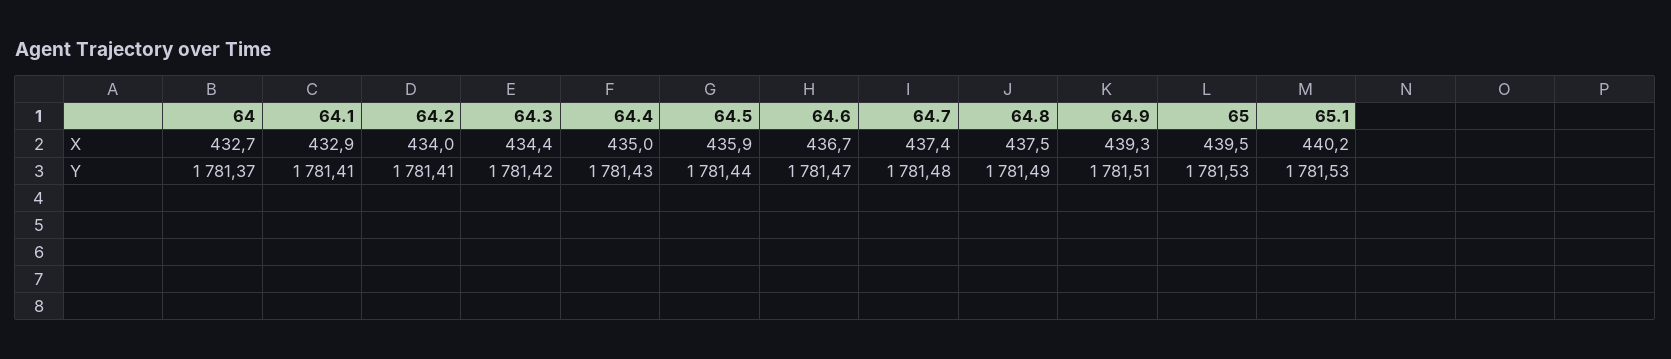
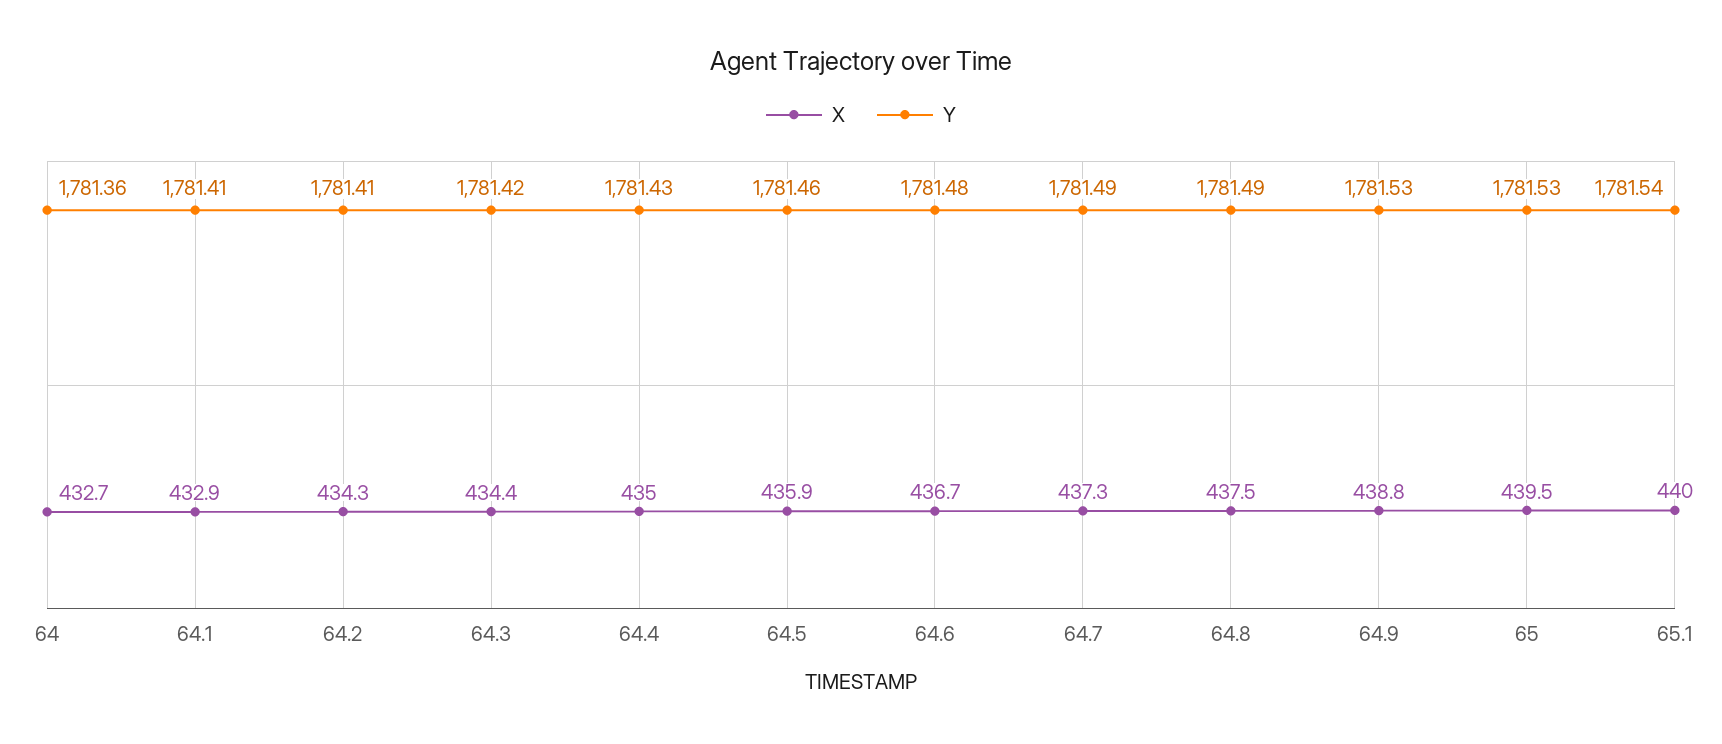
  {
    "X": {
      "64": 432.7,
      "64.1": 432.9,
-     "64.2": 434,
+     "64.2": 434.3,
      "64.3": 434.4,
      "64.4": 435,
      "64.5": 435.9,
      "64.6": 436.7,
-     "64.7": 437.4,
+     "64.7": 437.3,
      "64.8": 437.5,
-     "64.9": 439.3,
+     "64.9": 438.8,
      "65": 439.5,
-     "65.1": 440.2
+     "65.1": 440
    },
    "Y": {
-     "64": 1781.37,
+     "64": 1781.36,
      "64.1": 1781.41,
      "64.2": 1781.41,
      "64.3": 1781.42,
      "64.4": 1781.43,
-     "64.5": 1781.44,
+     "64.5": 1781.46,
-     "64.6": 1781.47,
+     "64.6": 1781.48,
-     "64.7": 1781.48,
+     "64.7": 1781.49,
      "64.8": 1781.49,
-     "64.9": 1781.51,
+     "64.9": 1781.53,
      "65": 1781.53,
-     "65.1": 1781.53
+     "65.1": 1781.54
    }
  }

